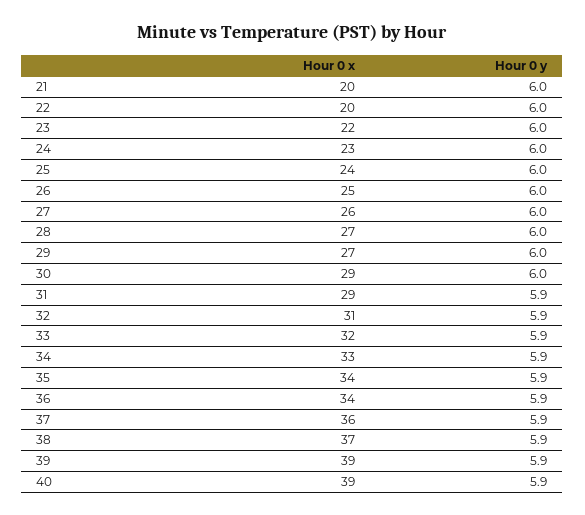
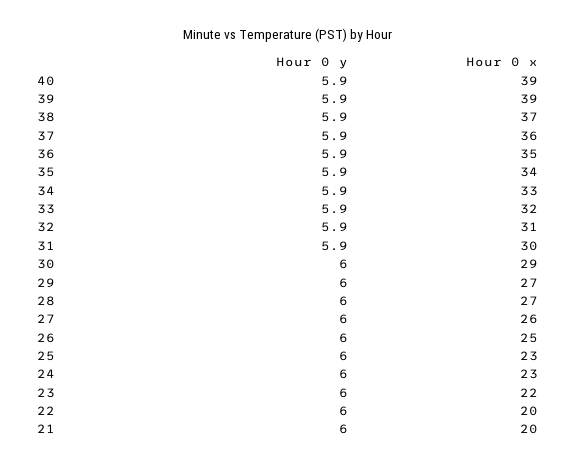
  {
    "Hour 0 x": {
      "21": 20,
      "22": 20,
      "23": 22,
      "24": 23,
-     "25": 24,
+     "25": 23,
      "26": 25,
      "27": 26,
      "28": 27,
      "29": 27,
      "30": 29,
-     "31": 29,
+     "31": 30,
      "32": 31,
      "33": 32,
      "34": 33,
      "35": 34,
-     "36": 34,
+     "36": 35,
      "37": 36,
      "38": 37,
      "39": 39,
      "40": 39
    },
    "Hour 0 y": {
      "21": 6,
      "22": 6,
      "23": 6,
      "24": 6,
      "25": 6,
      "26": 6,
      "27": 6,
      "28": 6,
      "29": 6,
      "30": 6,
      "31": 5.9,
      "32": 5.9,
      "33": 5.9,
      "34": 5.9,
      "35": 5.9,
      "36": 5.9,
      "37": 5.9,
      "38": 5.9,
      "39": 5.9,
      "40": 5.9
    }
  }

